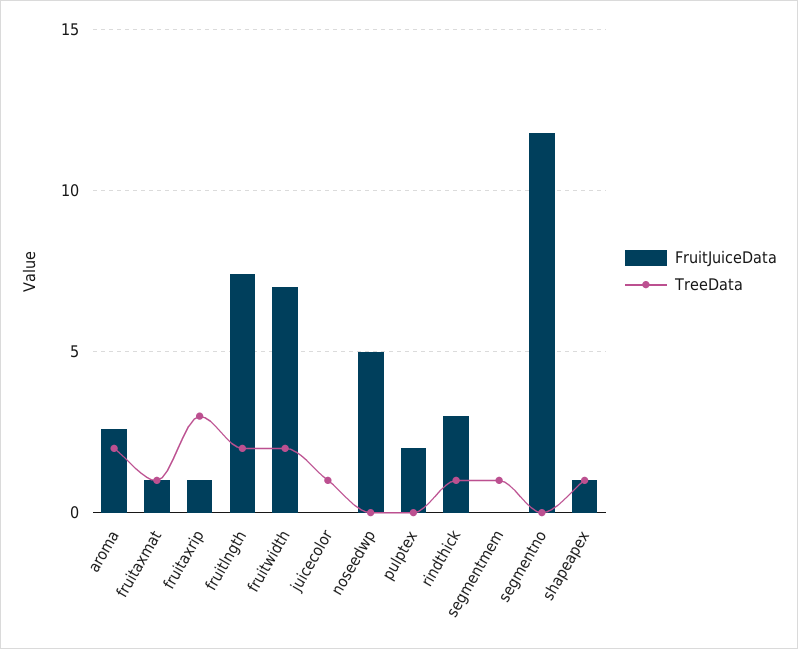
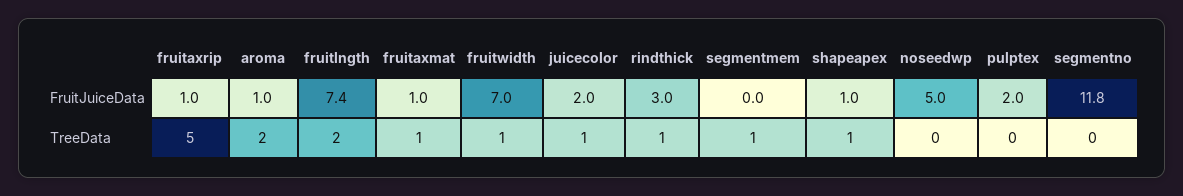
  {
    "FruitJuiceData": {
-     "aroma": 2.5,
+     "aroma": 1,
      "fruitaxmat": 1,
      "fruitaxrip": 1,
      "fruitlngth": 7.4,
      "fruitwidth": 7,
-     "juicecolor": 0,
+     "juicecolor": 2,
      "noseedwp": 5,
      "pulptex": 2,
      "rindthick": 3,
      "segmentmem": 0,
      "segmentno": 11.8,
      "shapeapex": 1
    },
    "TreeData": {
      "aroma": 2,
      "fruitaxmat": 1,
-     "fruitaxrip": 3,
+     "fruitaxrip": 5,
      "fruitlngth": 2,
-     "fruitwidth": 2,
+     "fruitwidth": 1,
      "juicecolor": 1,
      "noseedwp": 0,
      "pulptex": 0,
      "rindthick": 1,
      "segmentmem": 1,
      "segmentno": 0,
      "shapeapex": 1
    }
  }

